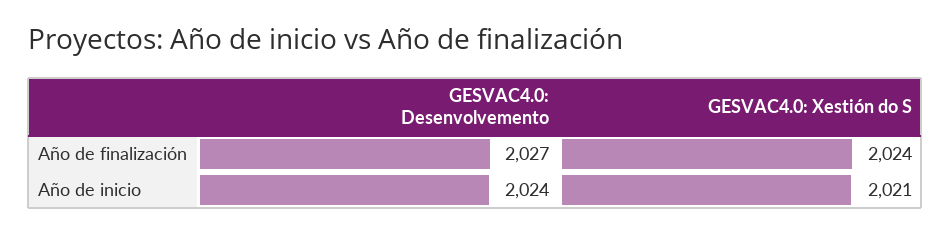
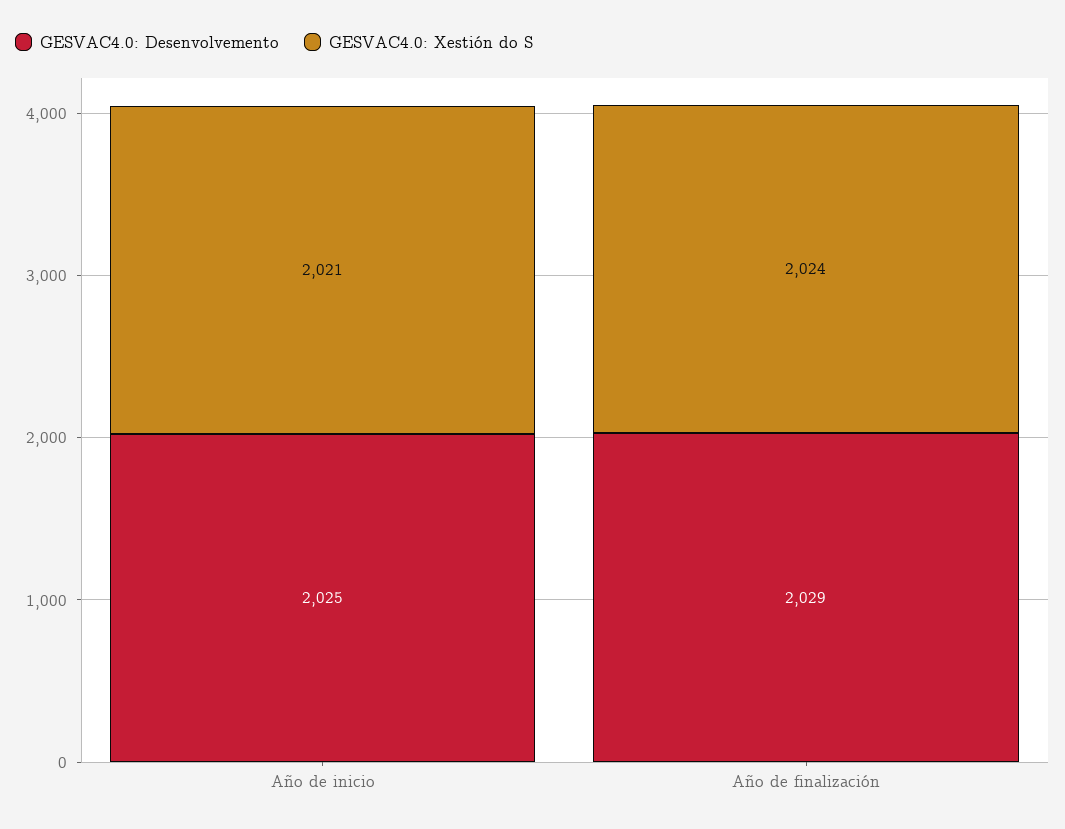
  {
    "GESVAC4.0: Desenvolvemento": {
-     "Año de finalización": 2027,
+     "Año de finalización": 2029,
-     "Año de inicio": 2024
+     "Año de inicio": 2025
    },
    "GESVAC4.0: Xestión do S": {
      "Año de finalización": 2024,
      "Año de inicio": 2021
    }
  }

